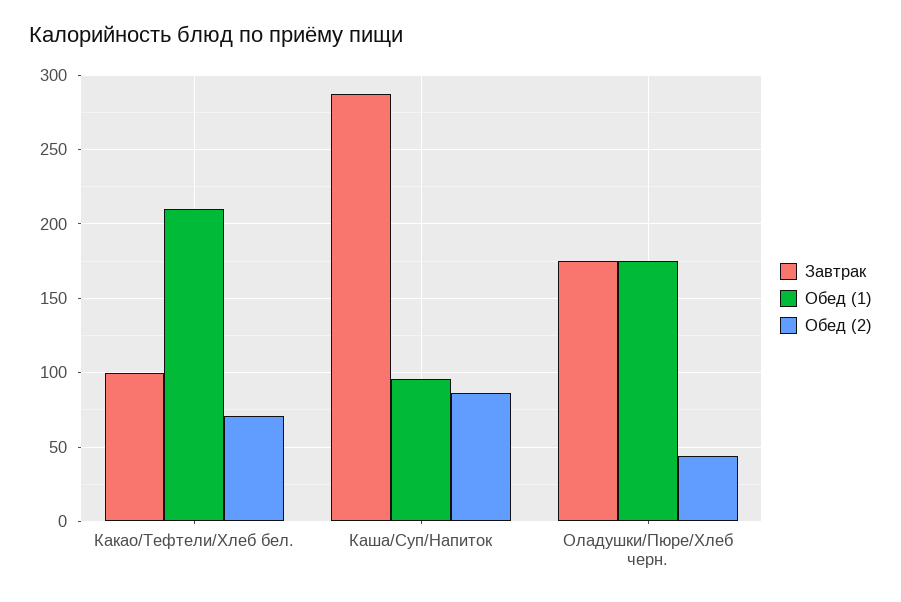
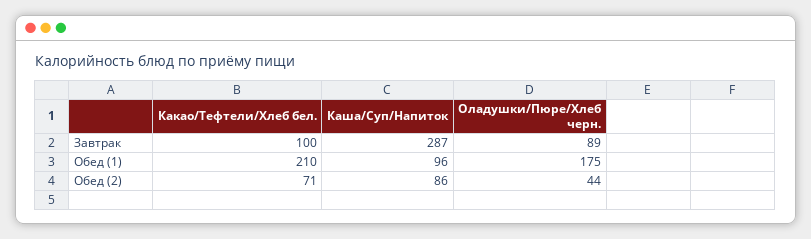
  {
    "Завтрак": {
      "Какао/Тефтели/Хлеб бел.": 100,
      "Каша/Суп/Напиток": 287,
-     "Оладушки/Пюре/Хлеб черн.": 175
+     "Оладушки/Пюре/Хлеб черн.": 89
    },
    "Обед (1)": {
      "Какао/Тефтели/Хлеб бел.": 210,
      "Каша/Суп/Напиток": 96,
      "Оладушки/Пюре/Хлеб черн.": 175
    },
    "Обед (2)": {
      "Какао/Тефтели/Хлеб бел.": 71,
      "Каша/Суп/Напиток": 86,
      "Оладушки/Пюре/Хлеб черн.": 44
    }
  }

